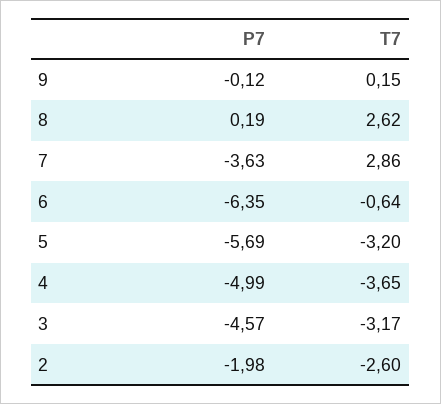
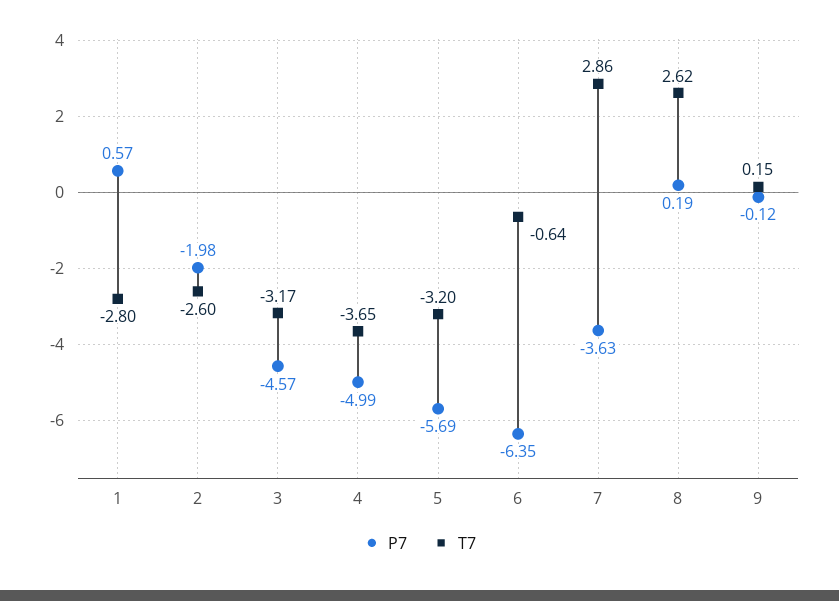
  {
    "P7": {
      "9": -0.12,
      "8": 0.19,
      "7": -3.63,
      "6": -6.35,
      "5": -5.69,
      "4": -4.99,
      "3": -4.57,
-     "2": -1.98
+     "2": -1.98,
+     "1": 0.57
    },
    "T7": {
      "9": 0.15,
      "8": 2.62,
      "7": 2.86,
      "6": -0.64,
      "5": -3.2,
      "4": -3.65,
      "3": -3.17,
-     "2": -2.6
+     "2": -2.6,
+     "1": -2.8
    }
  }

